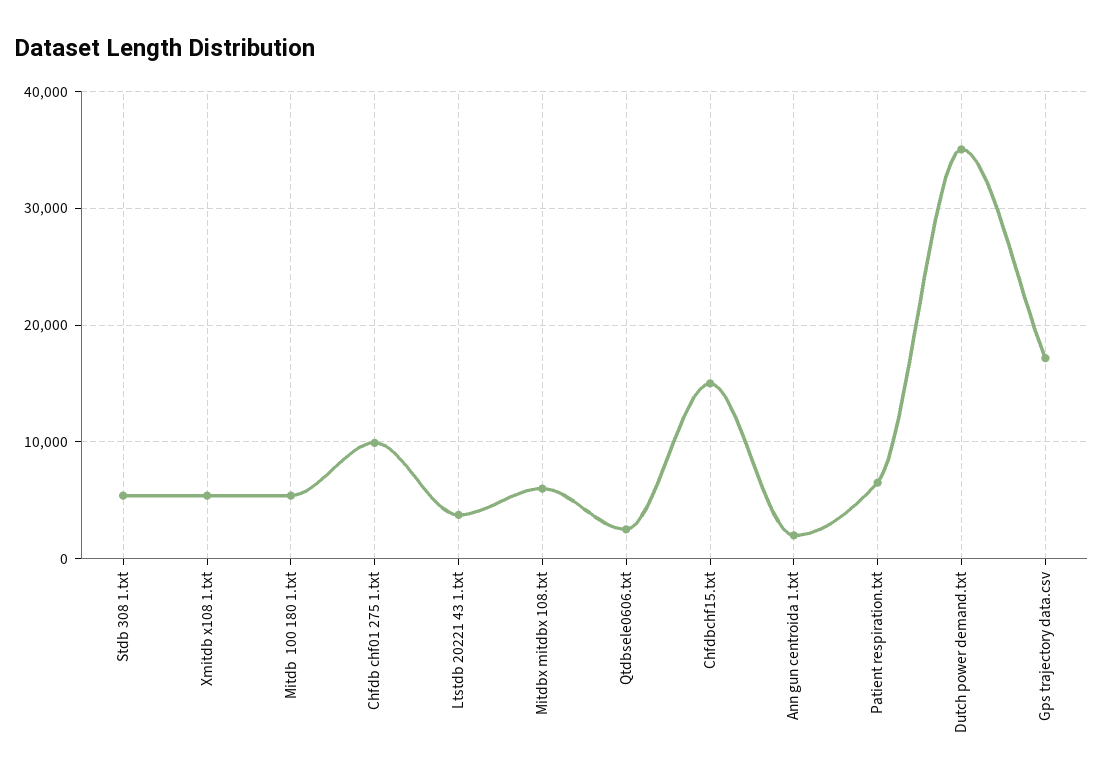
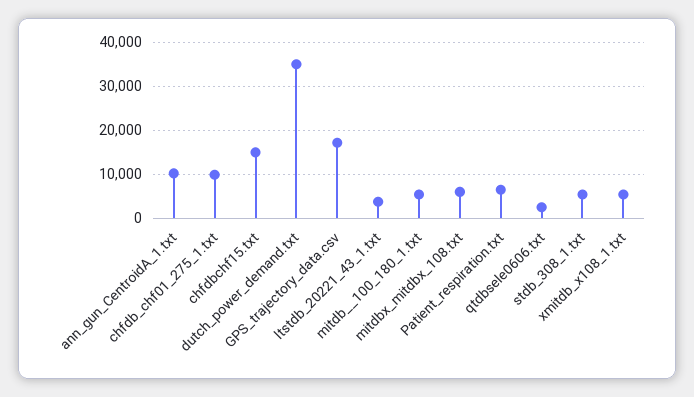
  {
    "Stdb 308 1.txt": 5000,
    "Xmitdb x108 1.txt": 5000,
    "Mitdb  100 180 1.txt": 5000,
    "Chfdb chf01 275 1.txt": 10000,
    "Ltstdb 20221 43 1.txt": 4000,
    "Mitdbx mitdbx 108.txt": 6000,
    "Qtdbsele0606.txt": 3000,
    "Chfdbchf15.txt": 15000,
-   "Ann gun centroida 1.txt": 2000,
+   "Ann gun centroida 1.txt": 10000,
    "Patient respiration.txt": 7000,
    "Dutch power demand.txt": 35000,
    "Gps trajectory data.csv": 17000
  }

